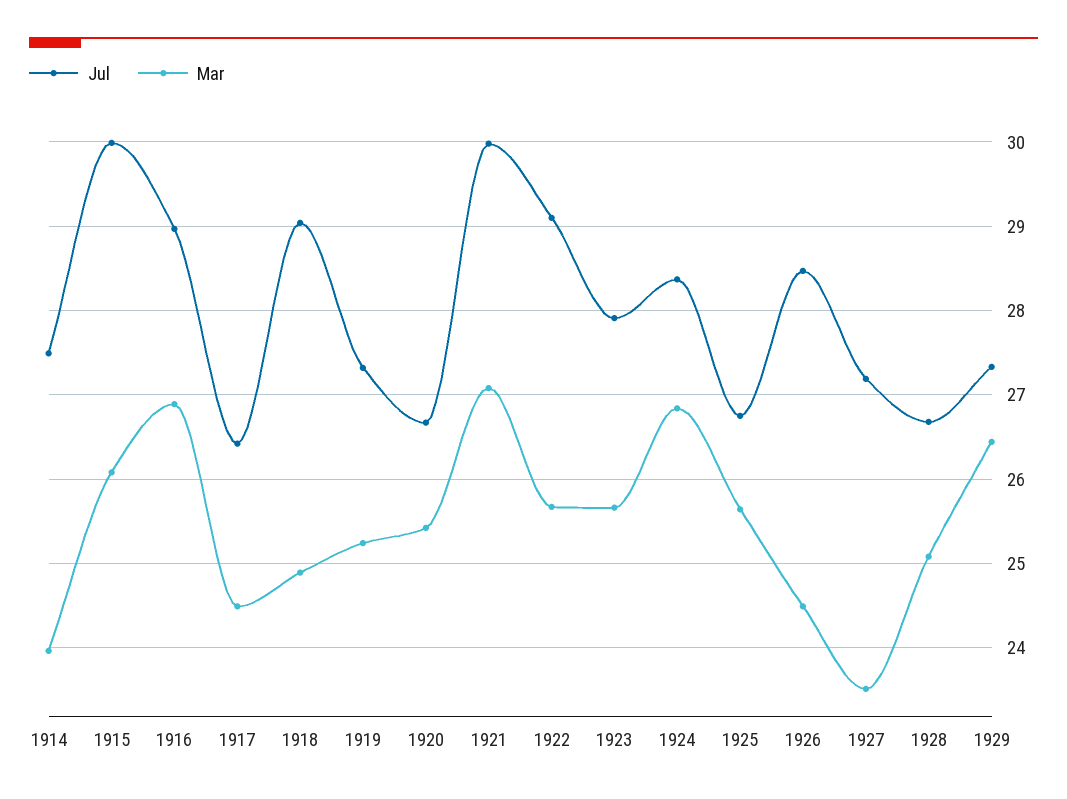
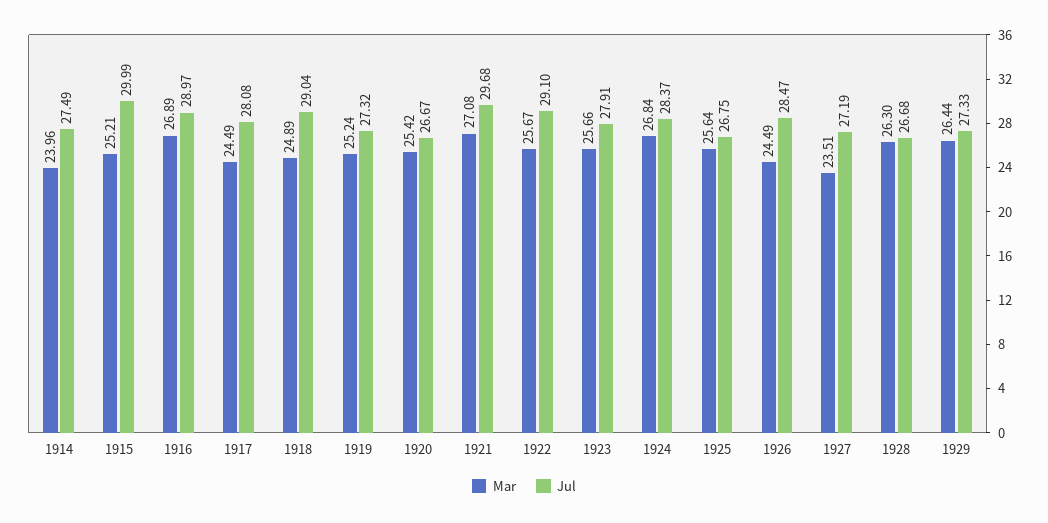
  {
    "Jul": {
      "1914": 27.49,
      "1915": 29.99,
      "1916": 28.97,
-     "1917": 26.4,
+     "1917": 28.08,
      "1918": 29.04,
      "1919": 27.32,
      "1920": 26.67,
-     "1921": 30,
+     "1921": 29.68,
      "1922": 29.1,
      "1923": 27.91,
      "1924": 28.37,
      "1925": 26.75,
      "1926": 28.47,
      "1927": 27.19,
      "1928": 26.68,
      "1929": 27.33
    },
    "Mar": {
      "1914": 23.96,
-     "1915": 26.1,
+     "1915": 25.21,
      "1916": 26.89,
      "1917": 24.49,
      "1918": 24.89,
      "1919": 25.24,
      "1920": 25.42,
      "1921": 27.08,
      "1922": 25.67,
      "1923": 25.66,
      "1924": 26.84,
      "1925": 25.64,
      "1926": 24.49,
      "1927": 23.51,
-     "1928": 25.1,
+     "1928": 26.3,
      "1929": 26.44
    }
  }

